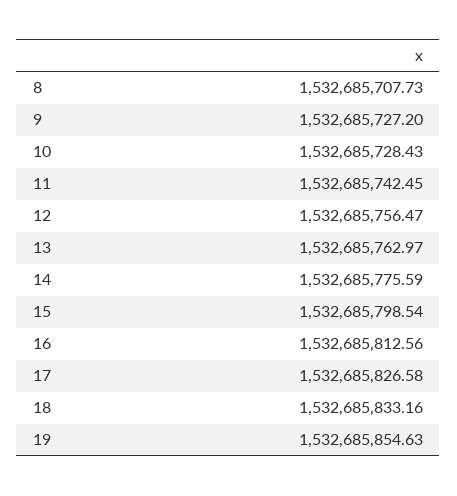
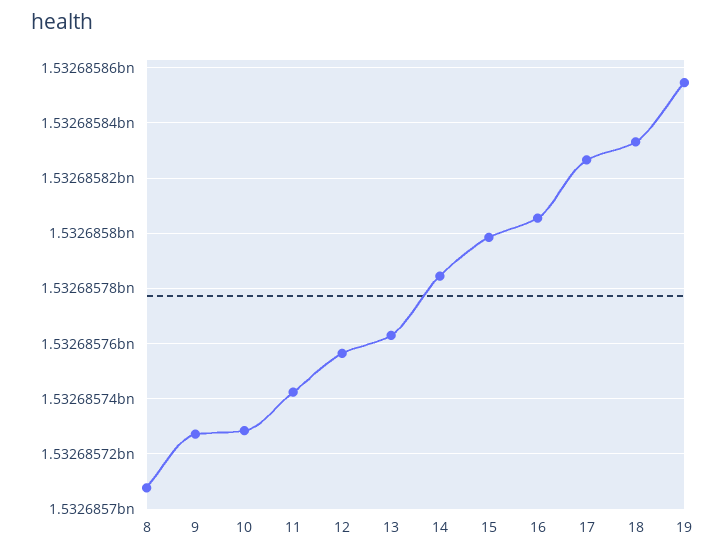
  {
    "8": 1532685707.73,
    "9": 1532685727.2,
    "10": 1532685728.43,
    "11": 1532685742.45,
    "12": 1532685756.47,
    "13": 1532685762.97,
-   "14": 1532685775.59,
+   "14": 1532685785,
    "15": 1532685798.54,
-   "16": 1532685812.56,
+   "16": 1532685805,
    "17": 1532685826.58,
    "18": 1532685833.16,
    "19": 1532685854.63
  }

